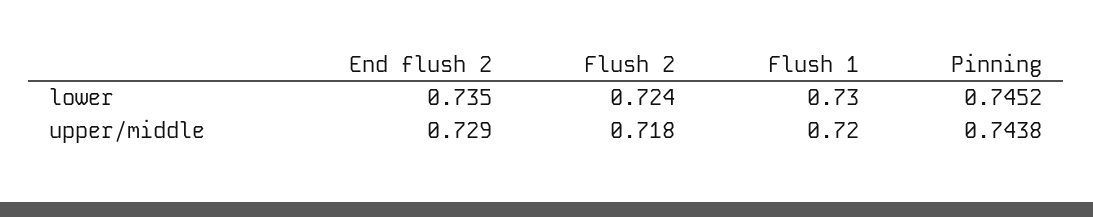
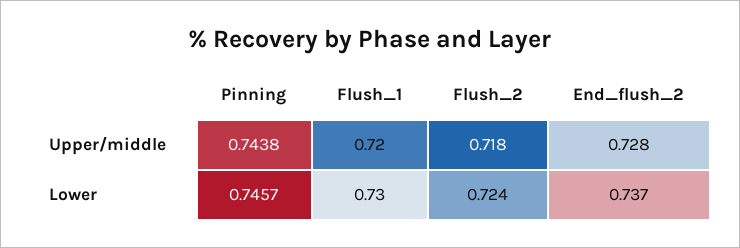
  {
    "End flush 2": {
-     "lower": 0.735,
+     "lower": 0.737,
-     "upper/middle": 0.729
+     "upper/middle": 0.728
    },
    "Flush 2": {
      "lower": 0.724,
      "upper/middle": 0.718
    },
    "Flush 1": {
      "lower": 0.73,
      "upper/middle": 0.72
    },
    "Pinning": {
-     "lower": 0.7452,
+     "lower": 0.7457,
      "upper/middle": 0.7438
    }
  }

